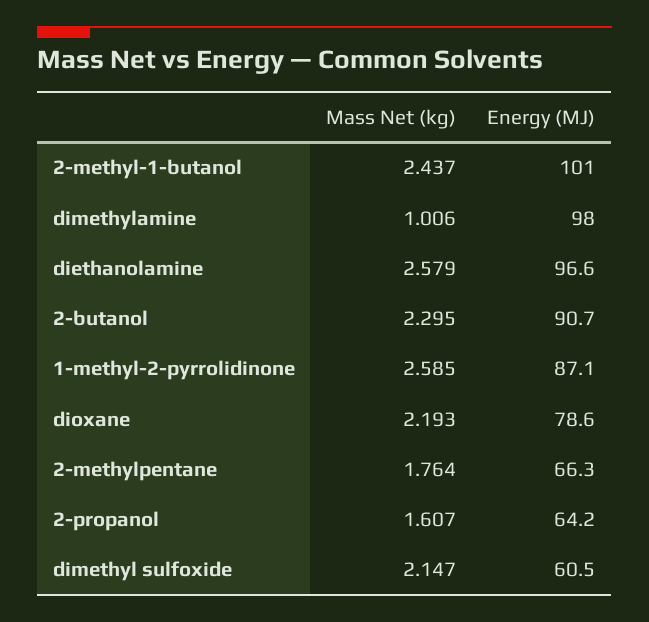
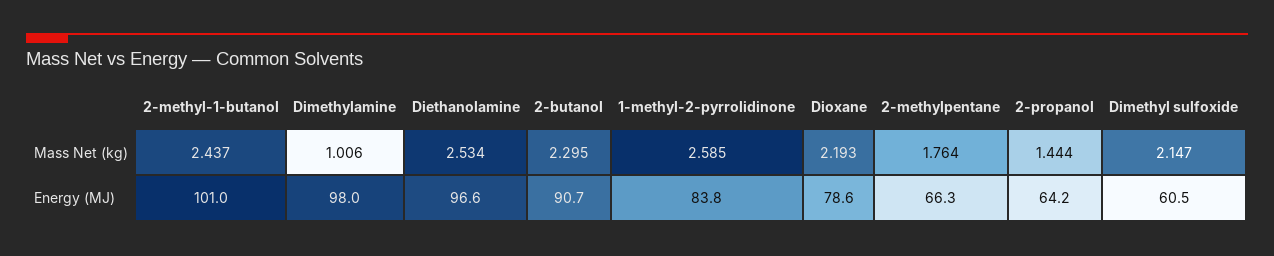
  {
    "Mass Net (kg)": {
      "2-methyl-1-butanol": 2.437,
      "dimethylamine": 1.006,
-     "diethanolamine": 2.579,
+     "diethanolamine": 2.534,
      "2-butanol": 2.295,
      "1-methyl-2-pyrrolidinone": 2.585,
      "dioxane": 2.193,
      "2-methylpentane": 1.764,
-     "2-propanol": 1.607,
+     "2-propanol": 1.444,
      "dimethyl sulfoxide": 2.147
    },
    "Energy (MJ)": {
      "2-methyl-1-butanol": 101,
      "dimethylamine": 98,
      "diethanolamine": 96.6,
      "2-butanol": 90.7,
-     "1-methyl-2-pyrrolidinone": 87.1,
+     "1-methyl-2-pyrrolidinone": 83.8,
      "dioxane": 78.6,
      "2-methylpentane": 66.3,
      "2-propanol": 64.2,
      "dimethyl sulfoxide": 60.5
    }
  }

